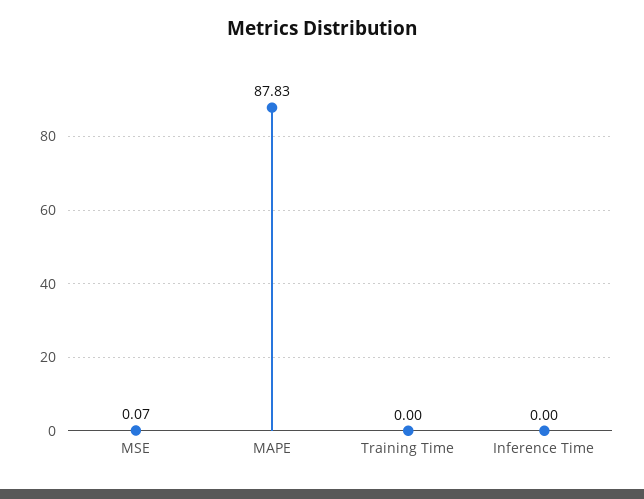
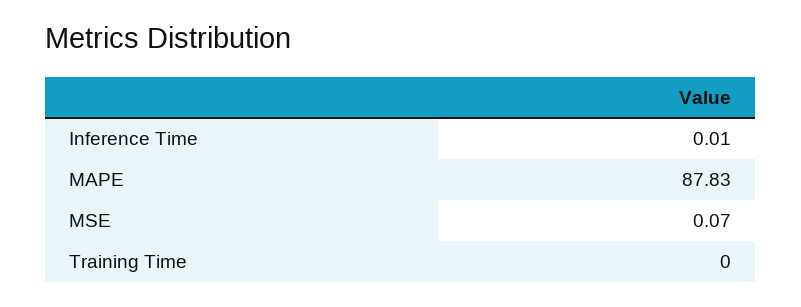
  {
    "MSE": 0.07,
    "MAPE": 87.83,
    "Training Time": 0,
-   "Inference Time": 0
+   "Inference Time": 0.01
  }

